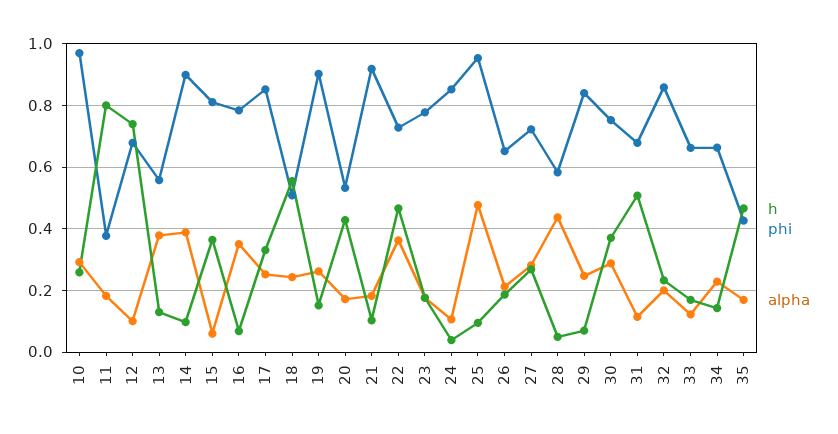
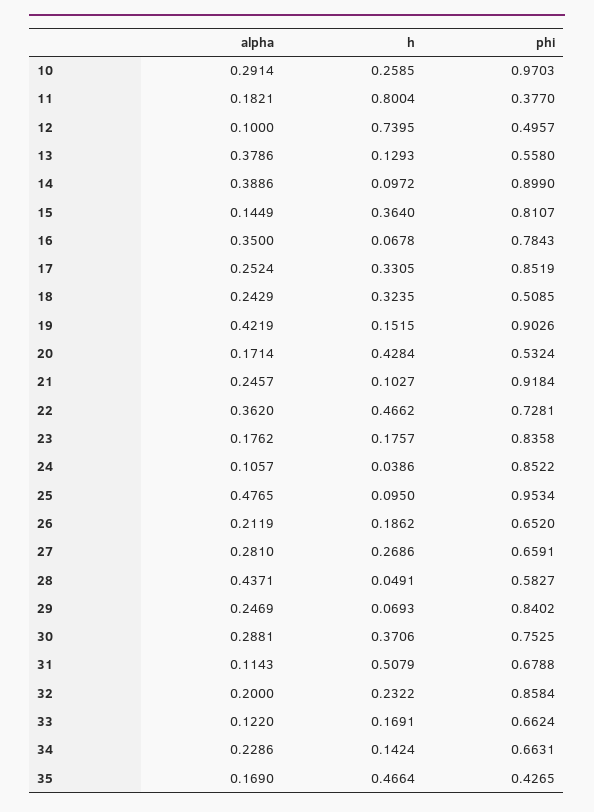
  {
    "h": {
      "10": 0.2585,
      "11": 0.8004,
      "12": 0.7395,
      "13": 0.1293,
      "14": 0.0972,
      "15": 0.364,
      "16": 0.0678,
      "17": 0.3305,
-     "18": 0.56,
+     "18": 0.3235,
      "19": 0.1515,
      "20": 0.4284,
      "21": 0.1027,
      "22": 0.4662,
      "23": 0.1757,
      "24": 0.0386,
      "25": 0.095,
      "26": 0.1862,
      "27": 0.2686,
      "28": 0.0491,
      "29": 0.0693,
      "30": 0.3706,
      "31": 0.5079,
      "32": 0.2322,
      "33": 0.1691,
      "34": 0.1424,
      "35": 0.4664
    },
    "phi": {
      "10": 0.9703,
      "11": 0.377,
-     "12": 0.68,
+     "12": 0.4957,
      "13": 0.558,
      "14": 0.899,
      "15": 0.8107,
      "16": 0.7843,
      "17": 0.8519,
      "18": 0.5085,
      "19": 0.9026,
      "20": 0.5324,
      "21": 0.9184,
      "22": 0.7281,
-     "23": 0.78,
+     "23": 0.8358,
      "24": 0.8522,
      "25": 0.9534,
      "26": 0.652,
-     "27": 0.72,
+     "27": 0.6591,
      "28": 0.5827,
      "29": 0.8402,
      "30": 0.7525,
      "31": 0.6788,
      "32": 0.8584,
      "33": 0.6624,
      "34": 0.6631,
      "35": 0.4265
    },
    "alpha": {
      "10": 0.2914,
      "11": 0.1821,
      "12": 0.1,
      "13": 0.3786,
      "14": 0.3886,
-     "15": 0.06,
+     "15": 0.1449,
      "16": 0.35,
      "17": 0.2524,
      "18": 0.2429,
-     "19": 0.26,
+     "19": 0.4219,
      "20": 0.1714,
-     "21": 0.18,
+     "21": 0.2457,
      "22": 0.362,
      "23": 0.1762,
      "24": 0.1057,
      "25": 0.4765,
      "26": 0.2119,
      "27": 0.281,
      "28": 0.4371,
      "29": 0.2469,
      "30": 0.2881,
      "31": 0.1143,
      "32": 0.2,
      "33": 0.122,
      "34": 0.2286,
      "35": 0.169
    }
  }

